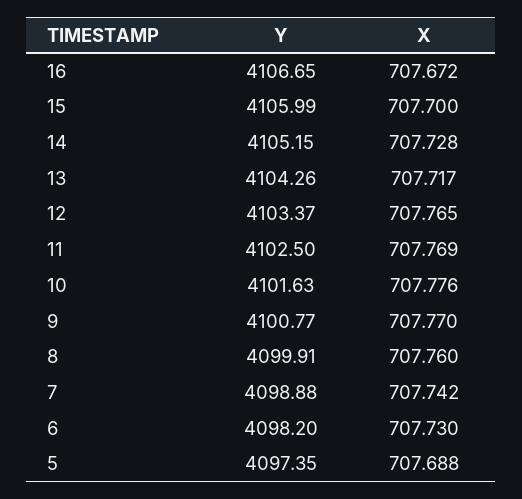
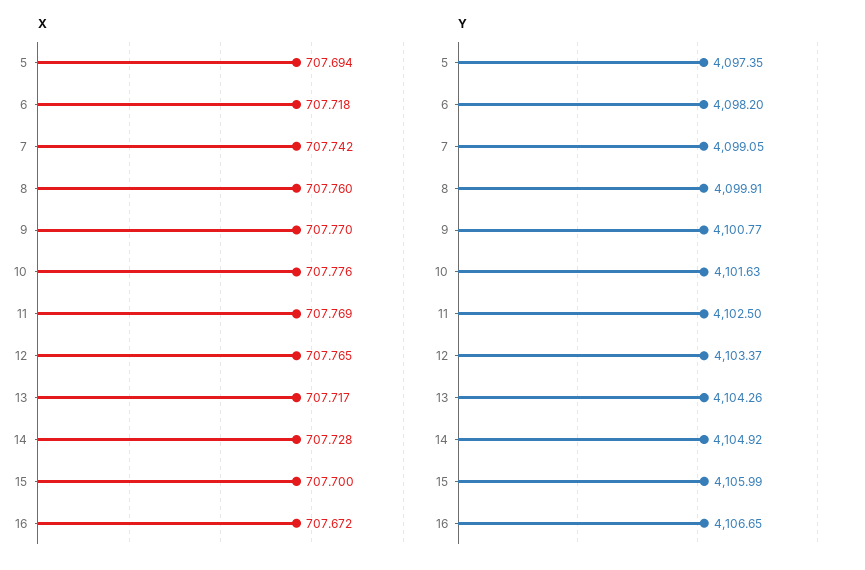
  {
    "Y": {
      "16": 4106.65,
      "15": 4105.99,
-     "14": 4105.15,
+     "14": 4104.92,
      "13": 4104.26,
      "12": 4103.37,
      "11": 4102.5,
      "10": 4101.63,
      "9": 4100.77,
      "8": 4099.91,
-     "7": 4098.88,
+     "7": 4099.05,
      "6": 4098.2,
      "5": 4097.35
    },
    "X": {
      "16": 707.672,
      "15": 707.7,
      "14": 707.728,
      "13": 707.717,
      "12": 707.765,
      "11": 707.769,
      "10": 707.776,
      "9": 707.77,
      "8": 707.76,
      "7": 707.742,
-     "6": 707.73,
+     "6": 707.718,
-     "5": 707.688
+     "5": 707.694
    }
  }

